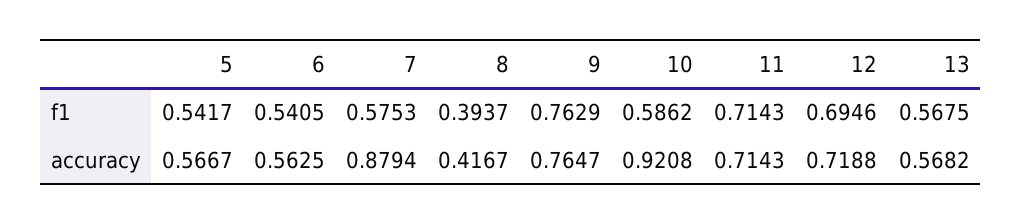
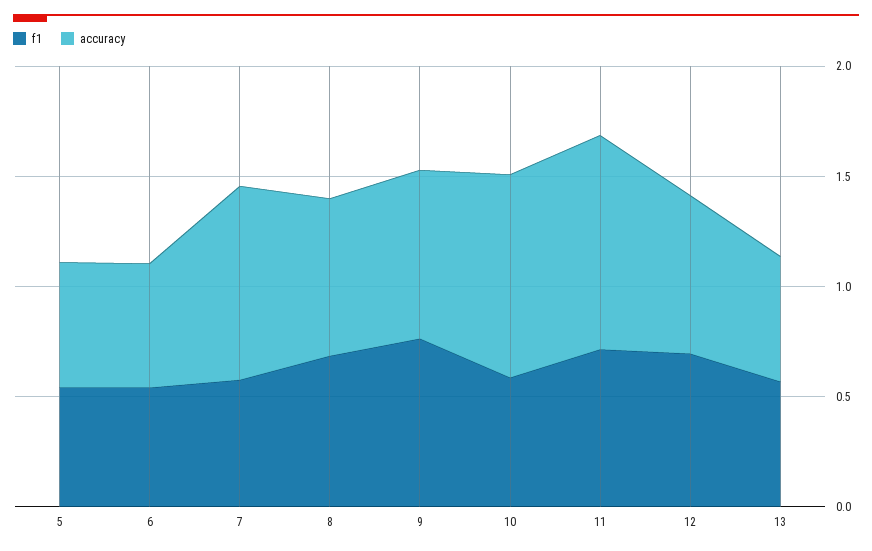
  {
    "f1": {
      "5": 0.5417,
      "6": 0.5405,
      "7": 0.5753,
-     "8": 0.3937,
+     "8": 0.7,
      "9": 0.7629,
      "10": 0.5862,
      "11": 0.7143,
      "12": 0.6946,
      "13": 0.5675
    },
    "accuracy": {
      "5": 0.5667,
      "6": 0.5625,
      "7": 0.8794,
-     "8": 0.4167,
+     "8": 0.7,
      "9": 0.7647,
      "10": 0.9208,
-     "11": 0.7143,
+     "11": 1,
      "12": 0.7188,
      "13": 0.5682
    }
  }

